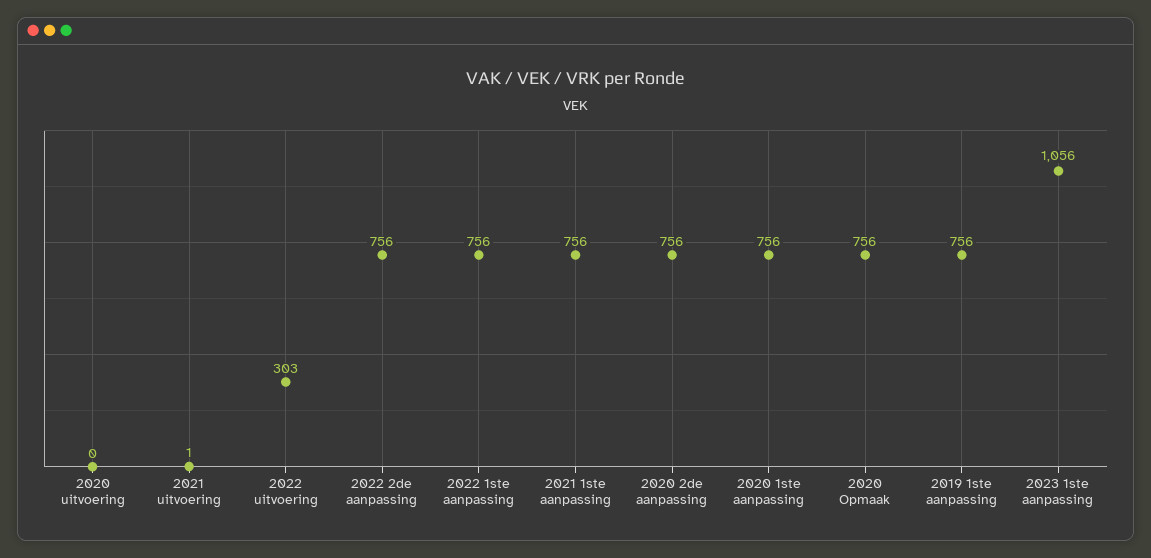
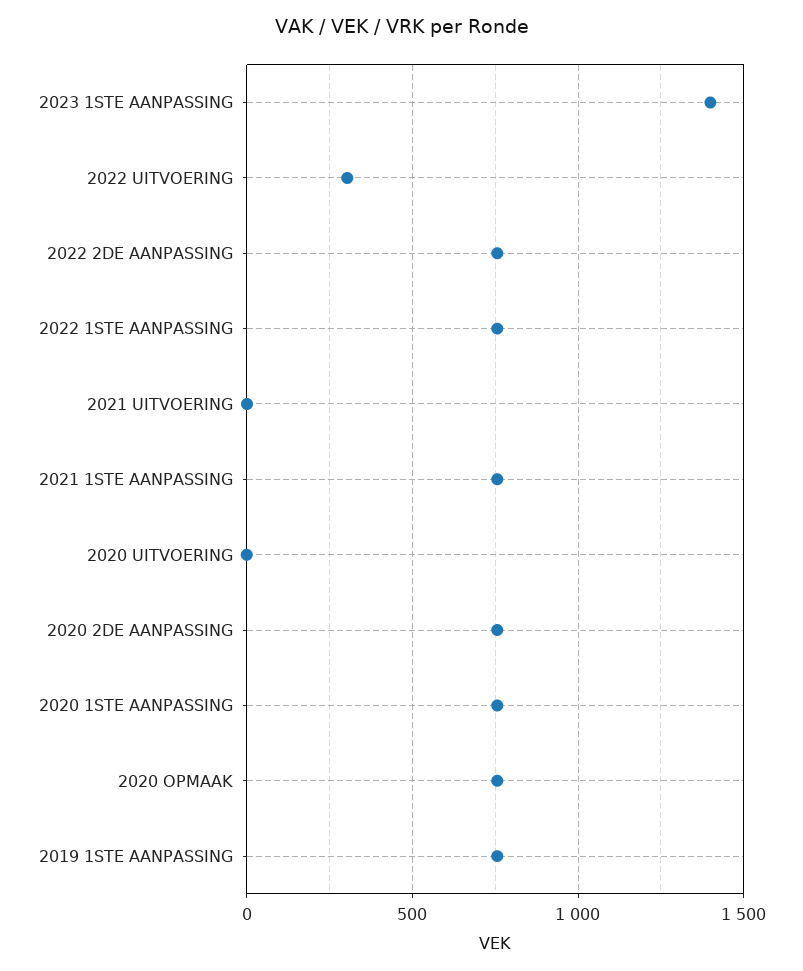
  {
    "2020 uitvoering": 0,
    "2021 uitvoering": 1,
    "2022 uitvoering": 303,
    "2022 2de aanpassing": 756,
    "2022 1ste aanpassing": 756,
    "2021 1ste aanpassing": 756,
    "2020 2de aanpassing": 756,
    "2020 1ste aanpassing": 756,
    "2020 Opmaak": 756,
    "2019 1ste aanpassing": 756,
-   "2023 1ste aanpassing": 1056
+   "2023 1ste aanpassing": 1400
  }

